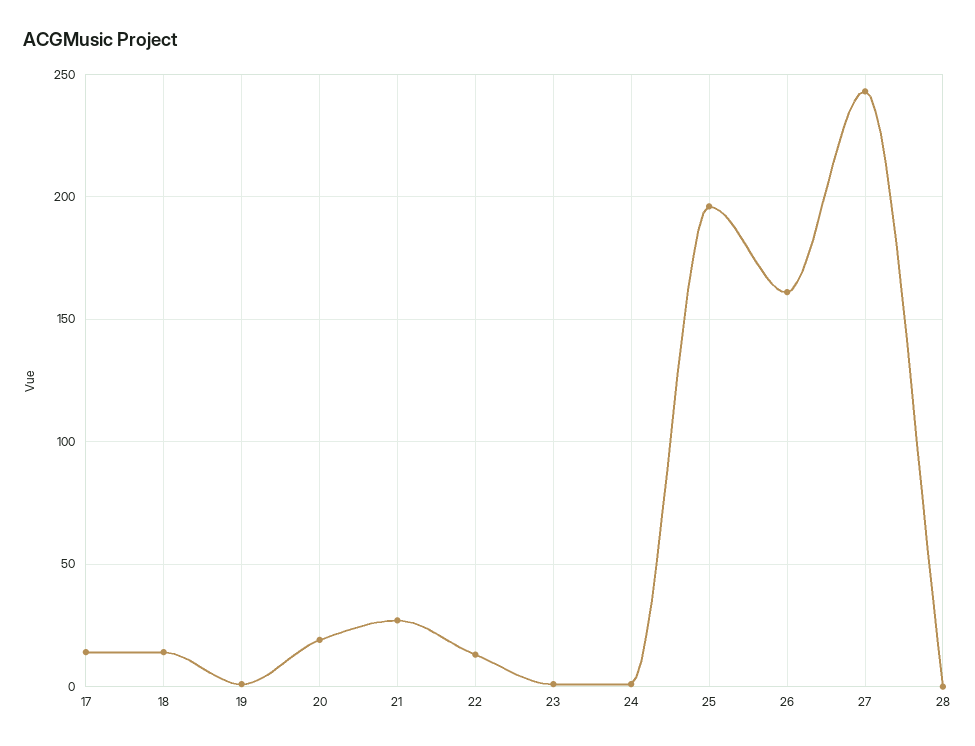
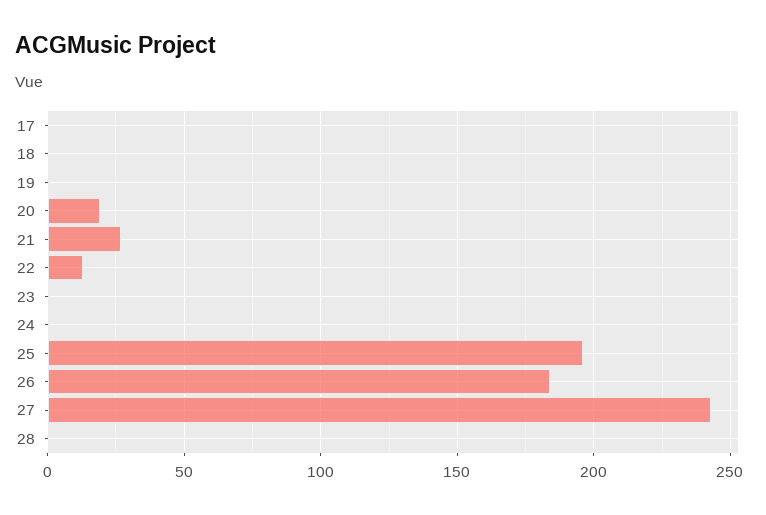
  {
-   "17": 15,
+   "17": 0,
-   "18": 15,
+   "18": 0,
    "19": 0,
    "20": 20,
    "21": 25,
    "22": 15,
    "23": 0,
    "24": 0,
    "25": 195,
-   "26": 160,
+   "26": 185,
    "27": 245,
    "28": 0
  }

